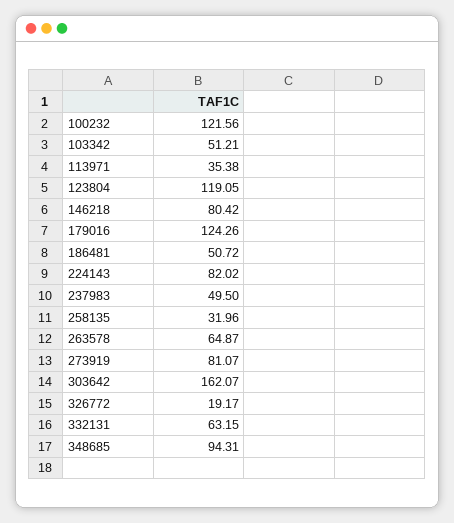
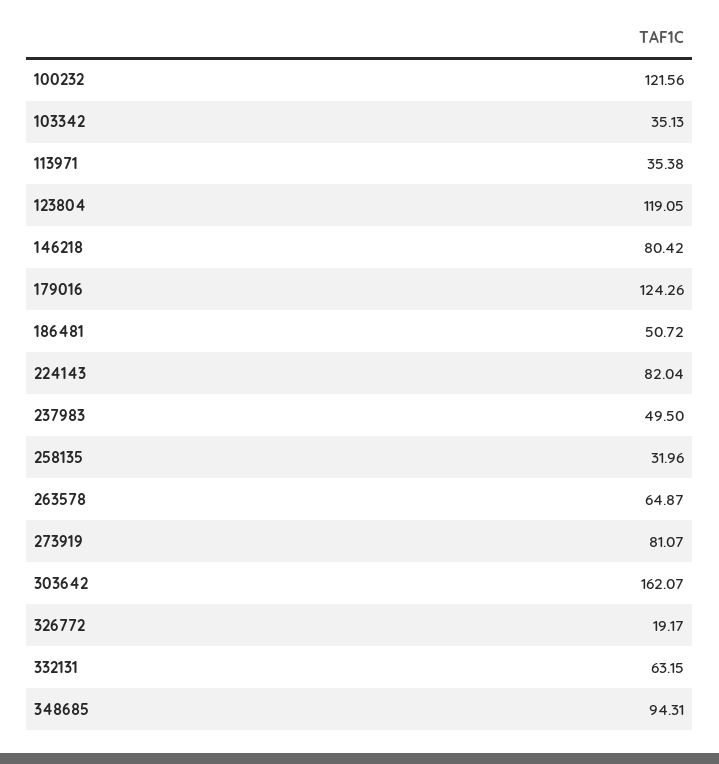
  {
    "100232": 121.56,
-   "103342": 51.21,
+   "103342": 35.13,
    "113971": 35.38,
    "123804": 119.05,
    "146218": 80.42,
    "179016": 124.26,
    "186481": 50.72,
-   "224143": 82.02,
+   "224143": 82.04,
    "237983": 49.5,
    "258135": 31.96,
    "263578": 64.87,
    "273919": 81.07,
    "303642": 162.07,
    "326772": 19.17,
    "332131": 63.15,
    "348685": 94.31
  }

